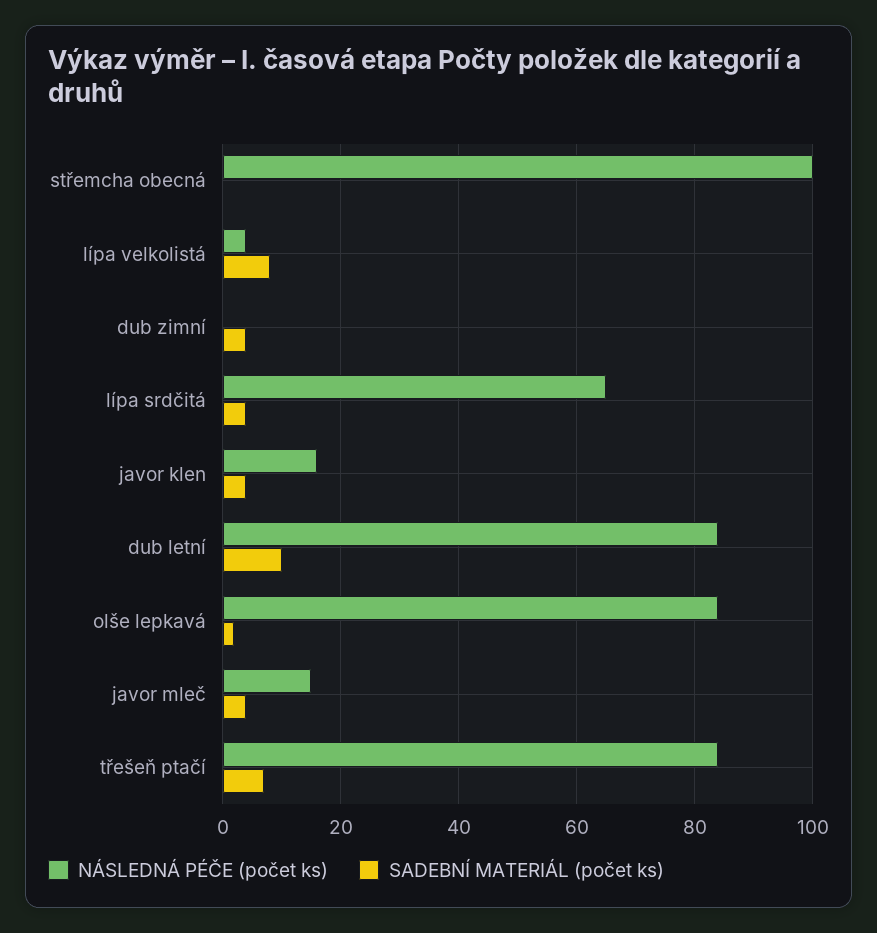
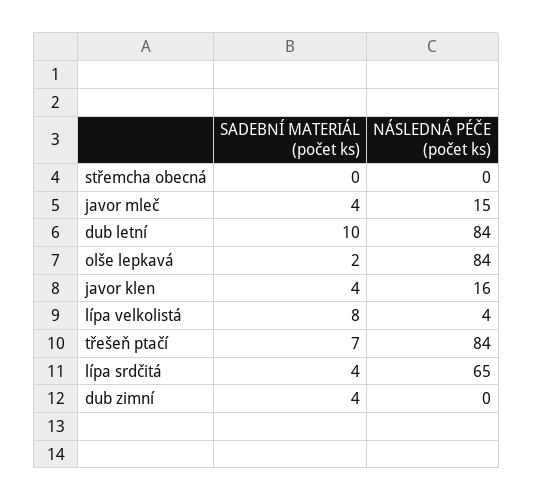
  {
    "NÁSLEDNÁ PÉČE (počet ks)": {
-     "střemcha obecná": 100,
+     "střemcha obecná": 0,
      "lípa velkolistá": 4,
      "dub zimní": 0,
      "lípa srdčitá": 65,
      "javor klen": 16,
      "dub letní": 84,
      "olše lepkavá": 84,
      "javor mleč": 15,
      "třešeň ptačí": 84
    },
    "SADEBNÍ MATERIÁL (počet ks)": {
      "střemcha obecná": 0,
      "lípa velkolistá": 8,
      "dub zimní": 4,
      "lípa srdčitá": 4,
      "javor klen": 4,
      "dub letní": 10,
      "olše lepkavá": 2,
      "javor mleč": 4,
      "třešeň ptačí": 7
    }
  }

